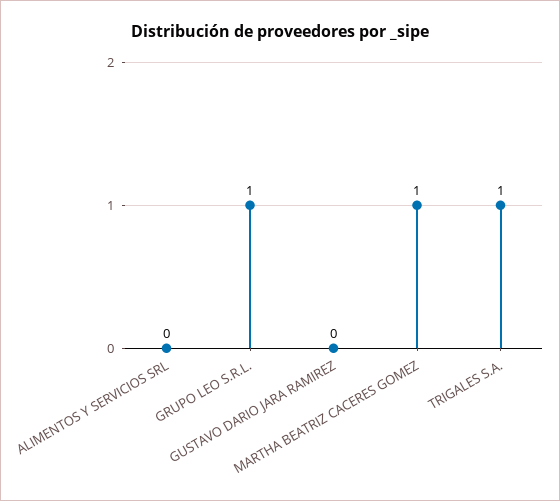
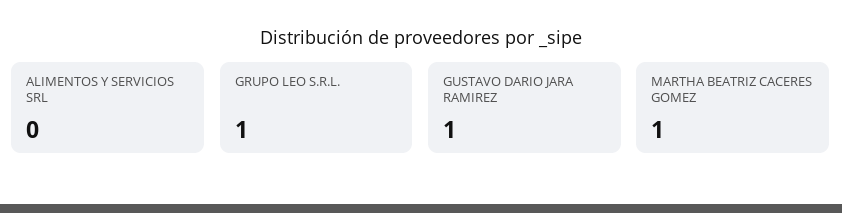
  {
    "ALIMENTOS Y SERVICIOS SRL": 0,
    "GRUPO LEO S.R.L.": 1,
-   "GUSTAVO DARIO JARA RAMIREZ": 0,
+   "GUSTAVO DARIO JARA RAMIREZ": 1,
-   "MARTHA BEATRIZ CACERES GOMEZ": 1,
+   "MARTHA BEATRIZ CACERES GOMEZ": 1
-   "TRIGALES S.A.": 1
  }

